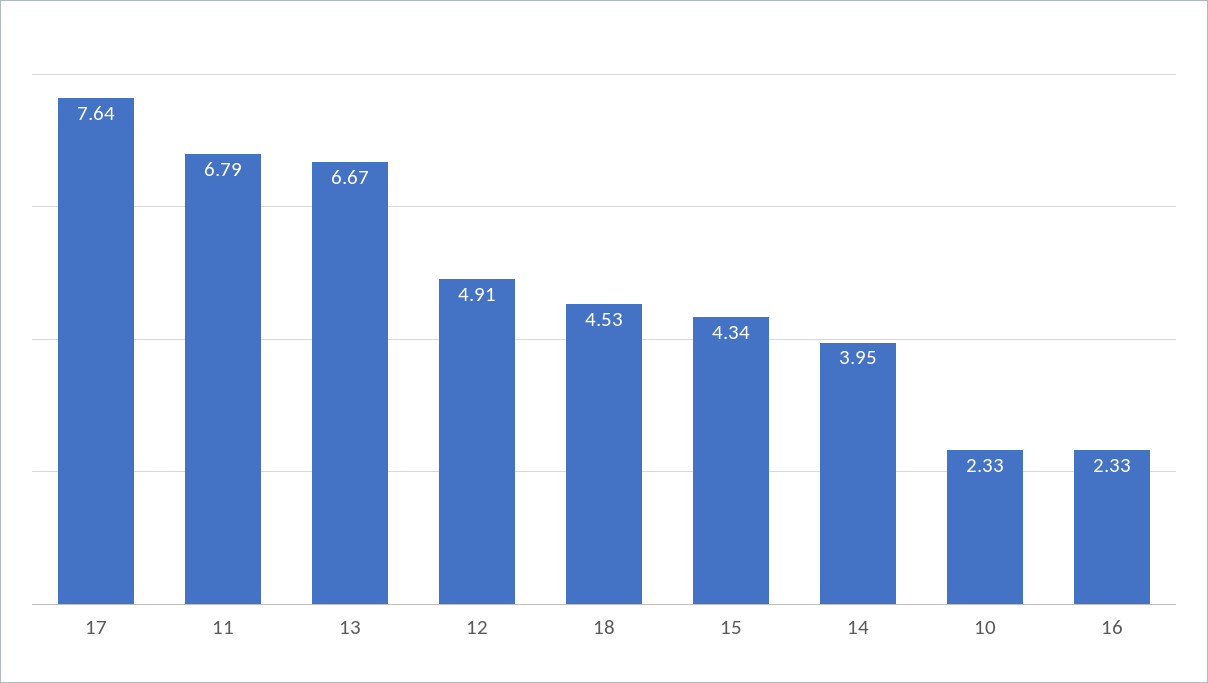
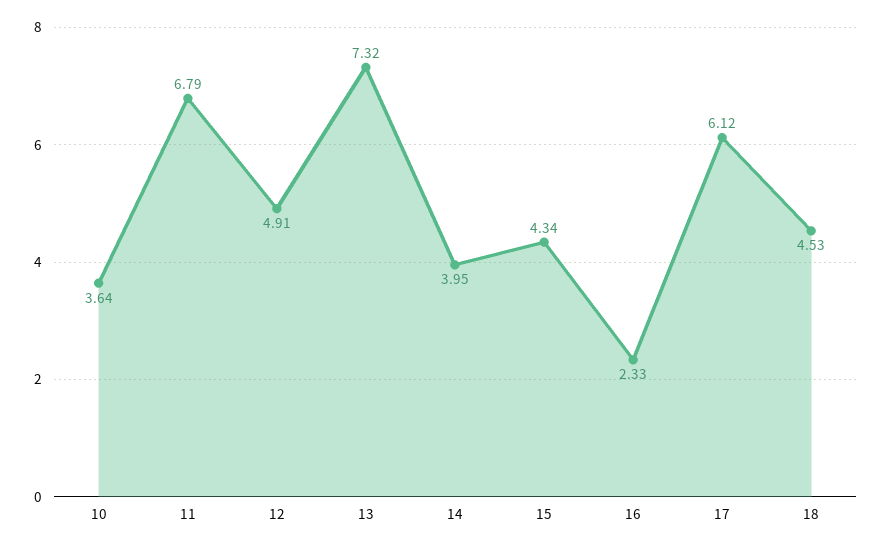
  {
-   "17": 7.64,
+   "17": 6.12,
    "11": 6.79,
-   "13": 6.67,
+   "13": 7.32,
    "12": 4.91,
    "18": 4.53,
    "15": 4.34,
    "14": 3.95,
-   "10": 2.33,
+   "10": 3.64,
    "16": 2.33
  }

